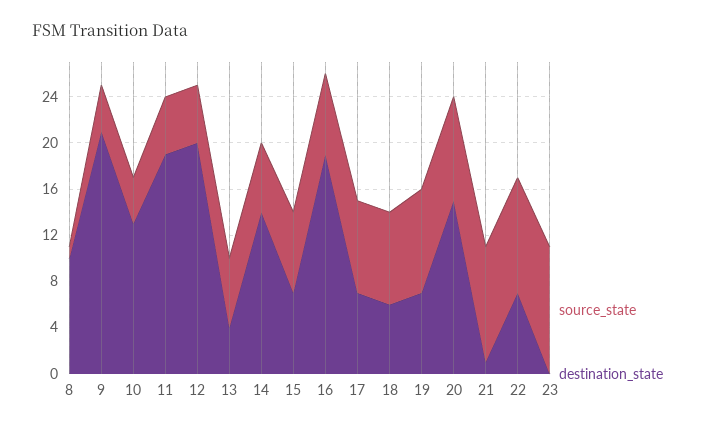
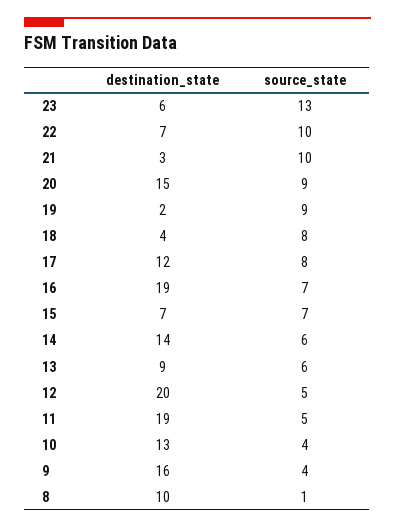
  {
    "source_state": {
      "8": 1,
      "9": 4,
      "10": 4,
      "11": 5,
      "12": 5,
      "13": 6,
      "14": 6,
      "15": 7,
      "16": 7,
      "17": 8,
      "18": 8,
      "19": 9,
      "20": 9,
      "21": 10,
      "22": 10,
-     "23": 11
+     "23": 13
    },
    "destination_state": {
      "8": 10,
-     "9": 21,
+     "9": 16,
      "10": 13,
      "11": 19,
      "12": 20,
-     "13": 4,
+     "13": 9,
      "14": 14,
      "15": 7,
      "16": 19,
-     "17": 7,
+     "17": 12,
-     "18": 6,
+     "18": 4,
-     "19": 7,
+     "19": 2,
      "20": 15,
-     "21": 1,
+     "21": 3,
      "22": 7,
-     "23": 0
+     "23": 6
    }
  }

